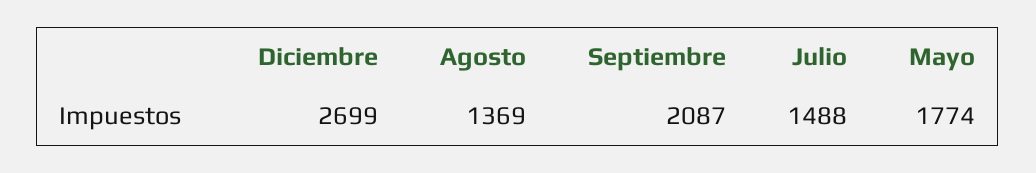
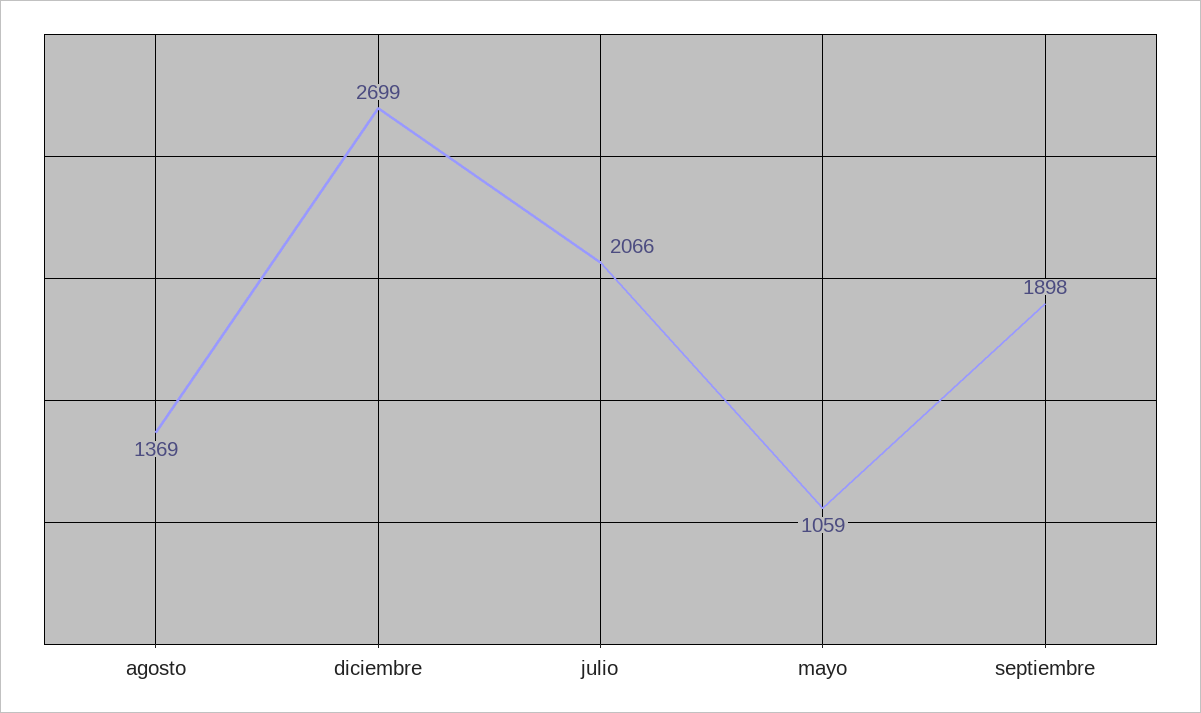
  {
    "Diciembre": 2699,
    "Agosto": 1369,
-   "Septiembre": 2087,
+   "Septiembre": 1898,
-   "Julio": 1488,
+   "Julio": 2066,
-   "Mayo": 1774
+   "Mayo": 1059
  }

